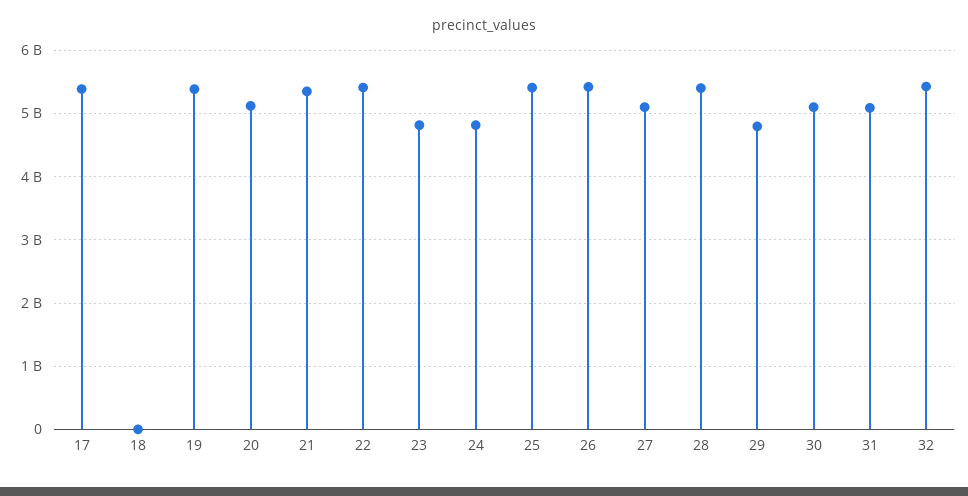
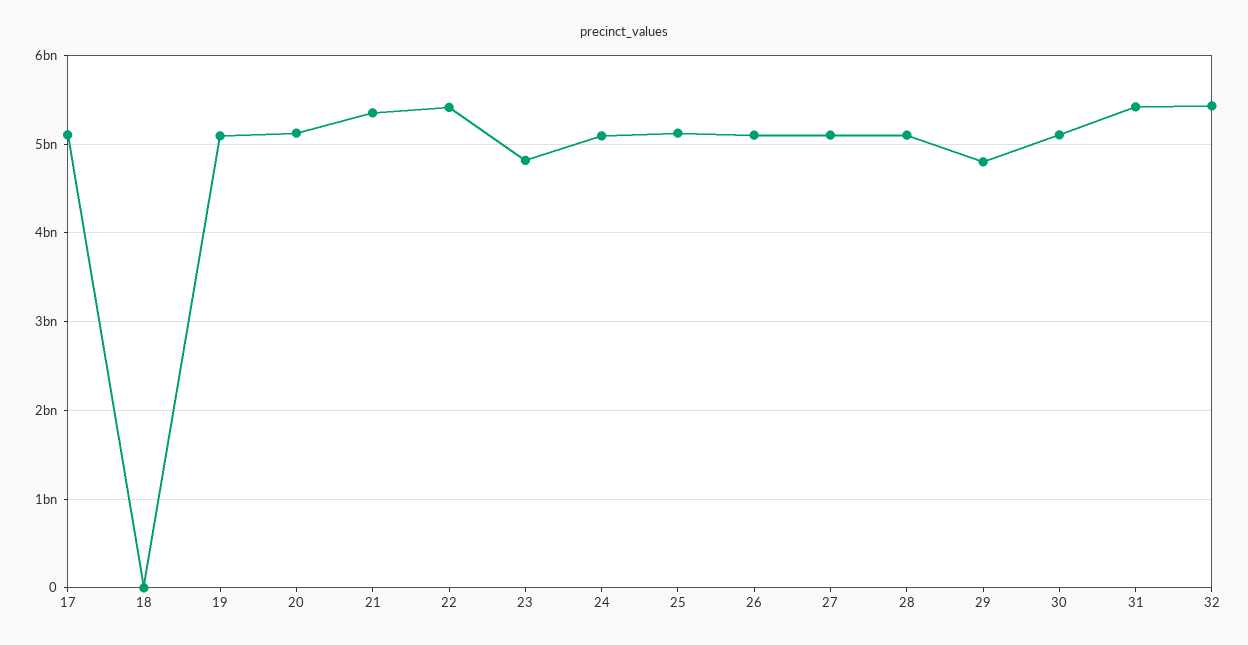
  {
-   "17": 5400000000,
+   "17": 5100000000,
    "18": 0,
-   "19": 5400000000,
+   "19": 5100000000,
    "20": 5100000000,
    "21": 5400000000,
    "22": 5400000000,
    "23": 4800000000,
-   "24": 4800000000,
+   "24": 5100000000,
-   "25": 5400000000,
+   "25": 5100000000,
-   "26": 5400000000,
+   "26": 5100000000,
    "27": 5100000000,
-   "28": 5400000000,
+   "28": 5100000000,
    "29": 4800000000,
    "30": 5100000000,
-   "31": 5100000000,
+   "31": 5400000000,
    "32": 5400000000
  }

